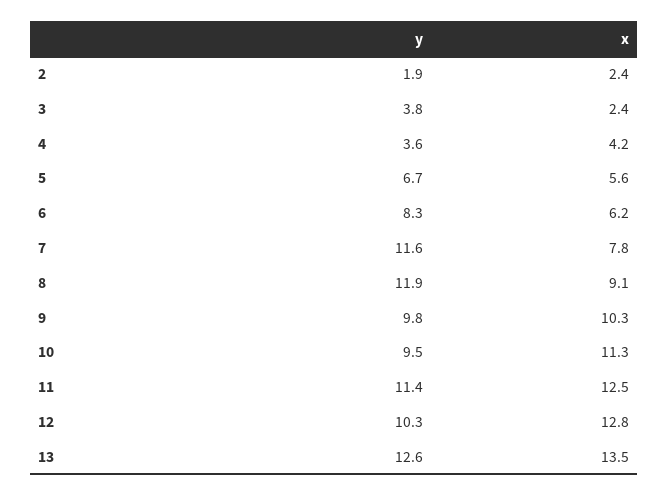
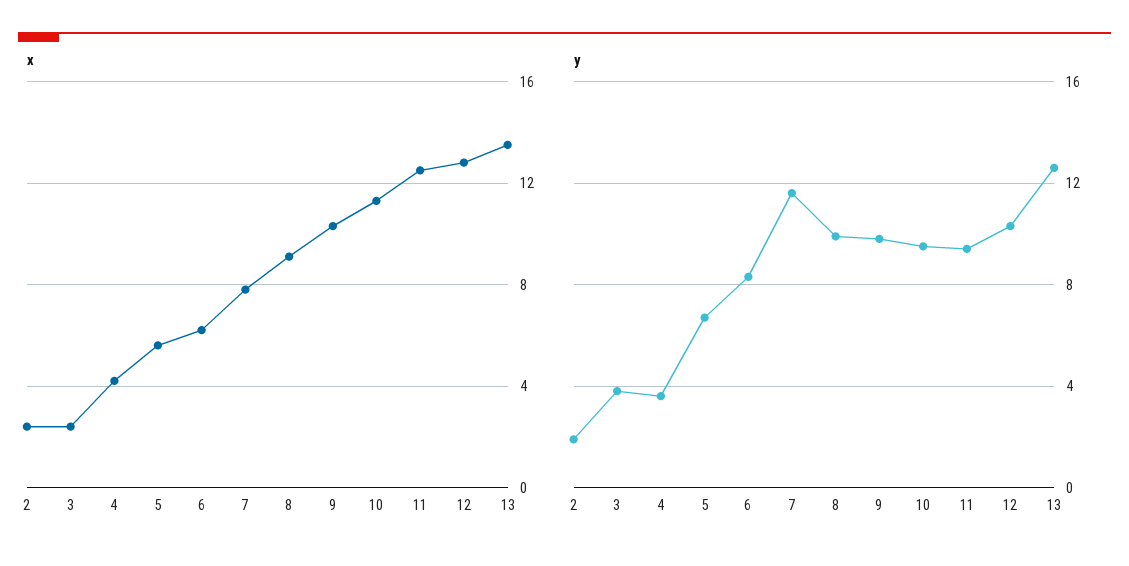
  {
    "y": {
      "2": 1.9,
      "3": 3.8,
      "4": 3.6,
      "5": 6.7,
      "6": 8.3,
      "7": 11.6,
-     "8": 11.9,
+     "8": 10,
      "9": 9.8,
      "10": 9.5,
-     "11": 11.4,
+     "11": 9.5,
      "12": 10.3,
      "13": 12.6
    },
    "x": {
      "2": 2.4,
      "3": 2.4,
      "4": 4.2,
      "5": 5.6,
      "6": 6.2,
      "7": 7.8,
      "8": 9.1,
      "9": 10.3,
      "10": 11.3,
      "11": 12.5,
      "12": 12.8,
      "13": 13.5
    }
  }

